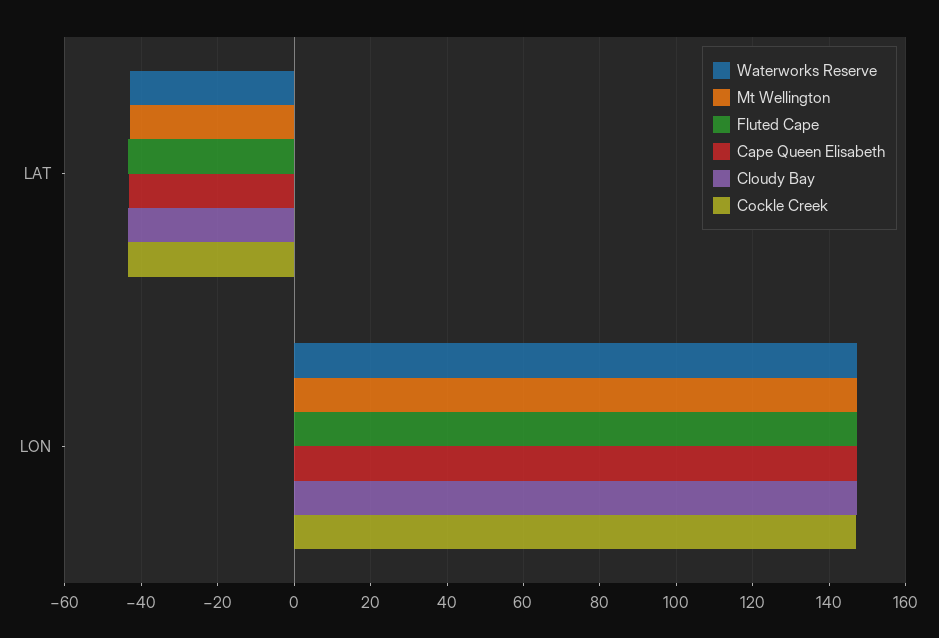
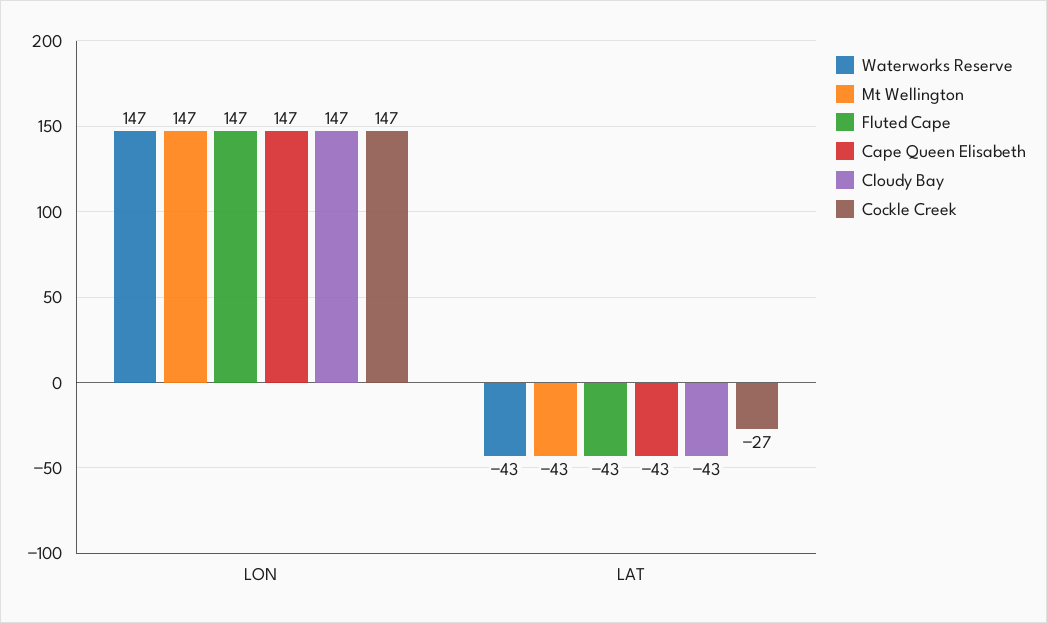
  {
    "Waterworks Reserve": {
      "LAT": -43,
      "LON": 147
    },
    "Mt Wellington": {
      "LAT": -43,
      "LON": 147
    },
    "Fluted Cape": {
      "LAT": -43,
      "LON": 147
    },
    "Cape Queen Elisabeth": {
      "LAT": -43,
      "LON": 147
    },
    "Cloudy Bay": {
      "LAT": -43,
      "LON": 147
    },
    "Cockle Creek": {
-     "LAT": -44,
+     "LAT": -27,
      "LON": 147
    }
  }

